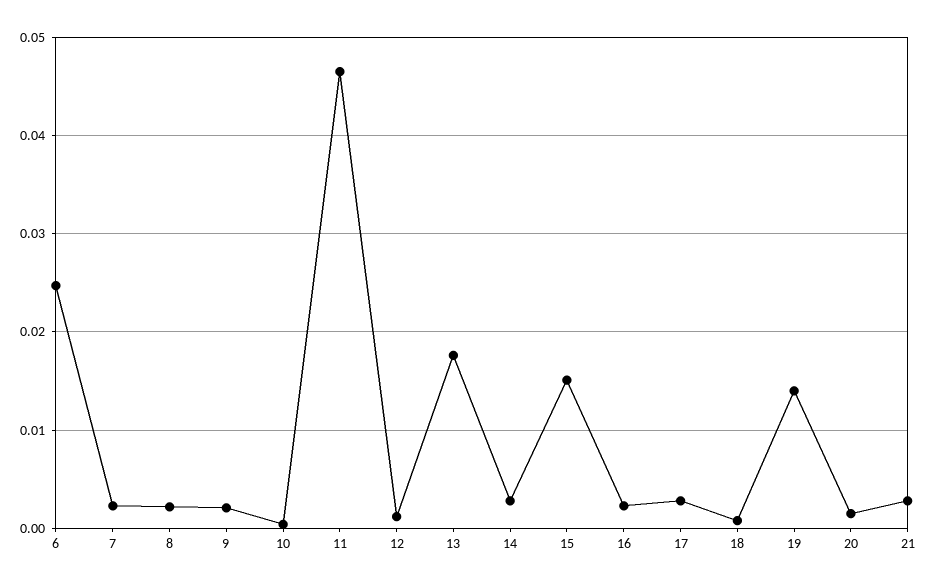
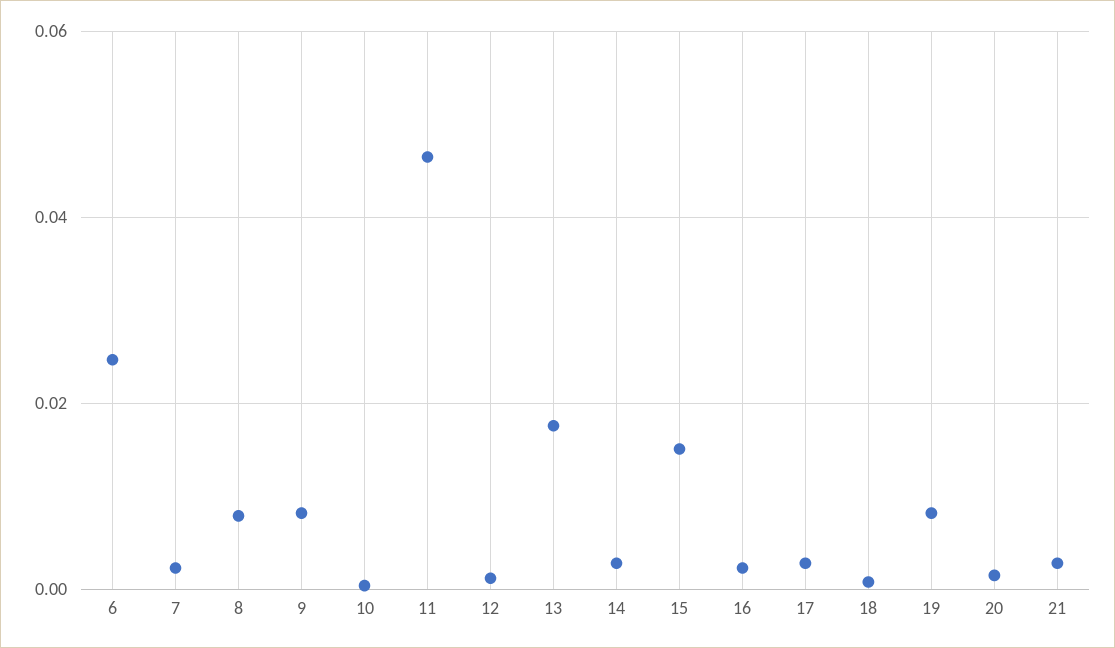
  {
    "6": 0.025,
    "7": 0.002,
-   "8": 0.002,
+   "8": 0.008,
-   "9": 0.002,
+   "9": 0.008,
    "10": 0,
    "11": 0.047,
    "12": 0.001,
    "13": 0.018,
    "14": 0.003,
    "15": 0.015,
    "16": 0.002,
    "17": 0.003,
    "18": 0.001,
-   "19": 0.014,
+   "19": 0.008,
    "20": 0.002,
    "21": 0.003
  }

